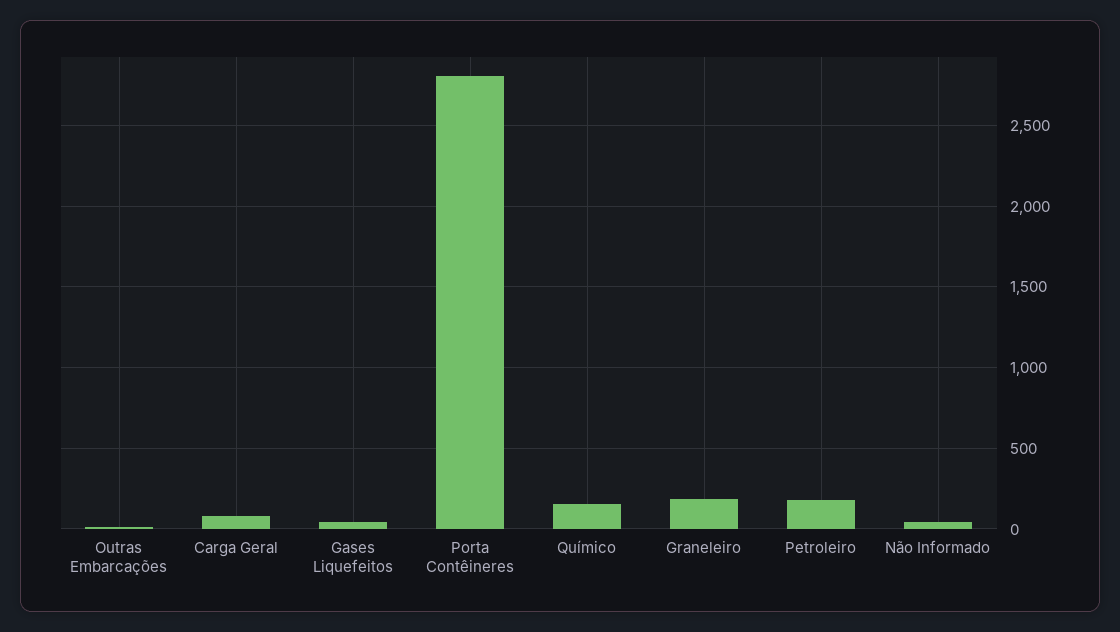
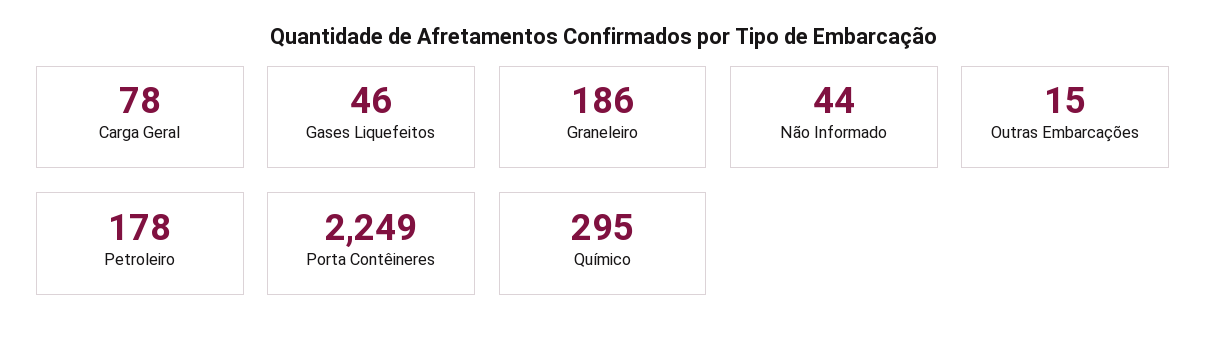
  {
    "Outras Embarcações": 15,
    "Carga Geral": 78,
    "Gases Liquefeitos": 46,
-   "Porta Contêineres": 2800,
+   "Porta Contêineres": 2249,
-   "Químico": 150,
+   "Químico": 295,
    "Graneleiro": 186,
    "Petroleiro": 178,
    "Não Informado": 44
  }

